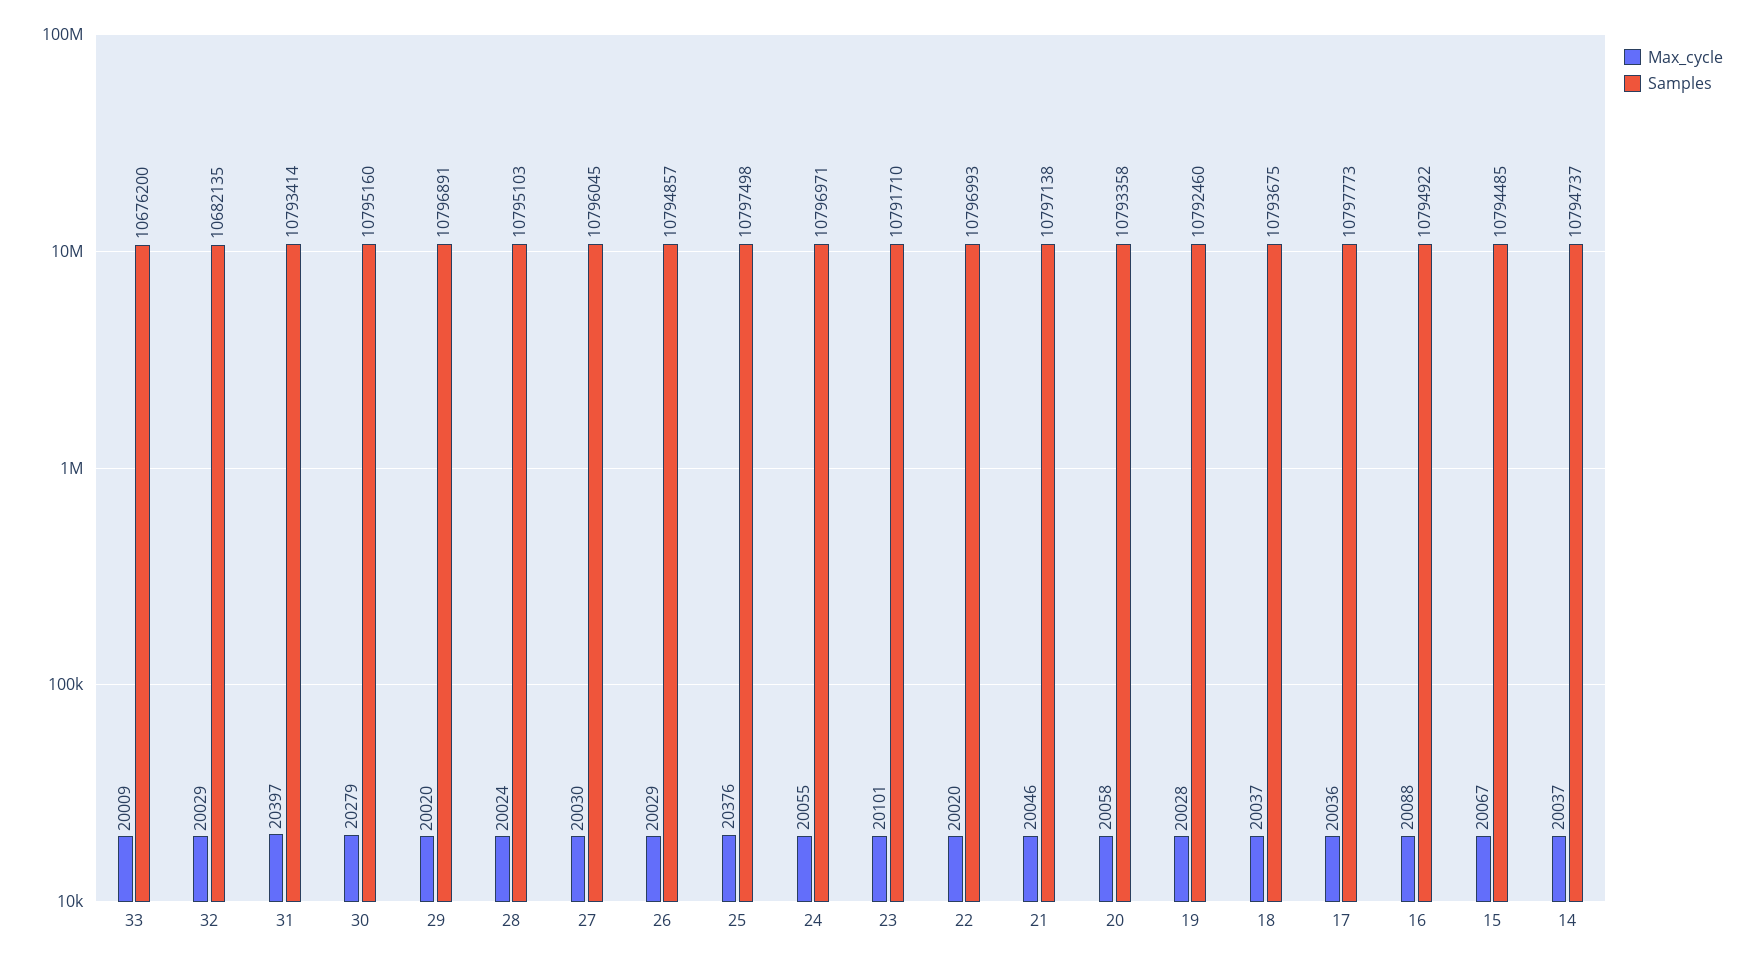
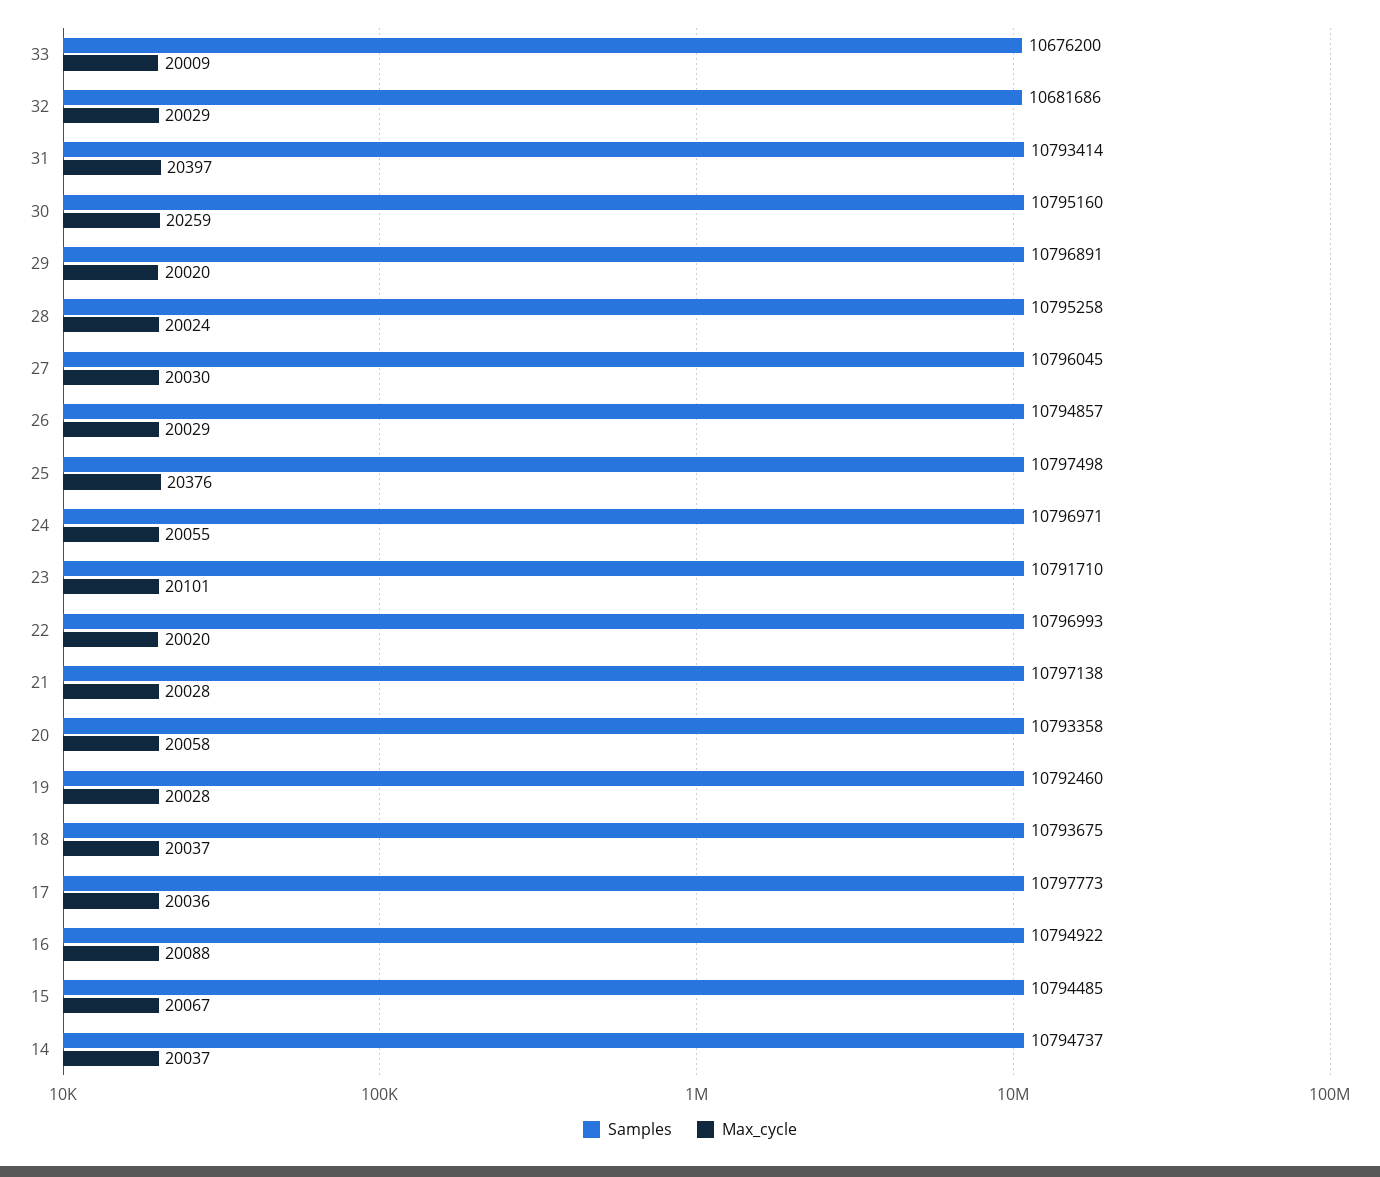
  {
    "Max_cycle": {
      "33": 20009,
      "32": 20029,
      "31": 20397,
-     "30": 20279,
+     "30": 20259,
      "29": 20020,
      "28": 20024,
      "27": 20030,
      "26": 20029,
      "25": 20376,
      "24": 20055,
      "23": 20101,
      "22": 20020,
-     "21": 20046,
+     "21": 20028,
      "20": 20058,
      "19": 20028,
      "18": 20037,
      "17": 20036,
      "16": 20088,
      "15": 20067,
      "14": 20037
    },
    "Samples": {
      "33": 10676200,
-     "32": 10682135,
+     "32": 10681686,
      "31": 10793414,
      "30": 10795160,
      "29": 10796891,
-     "28": 10795103,
+     "28": 10795258,
      "27": 10796045,
      "26": 10794857,
      "25": 10797498,
      "24": 10796971,
      "23": 10791710,
      "22": 10796993,
      "21": 10797138,
      "20": 10793358,
      "19": 10792460,
      "18": 10793675,
      "17": 10797773,
      "16": 10794922,
      "15": 10794485,
      "14": 10794737
    }
  }

